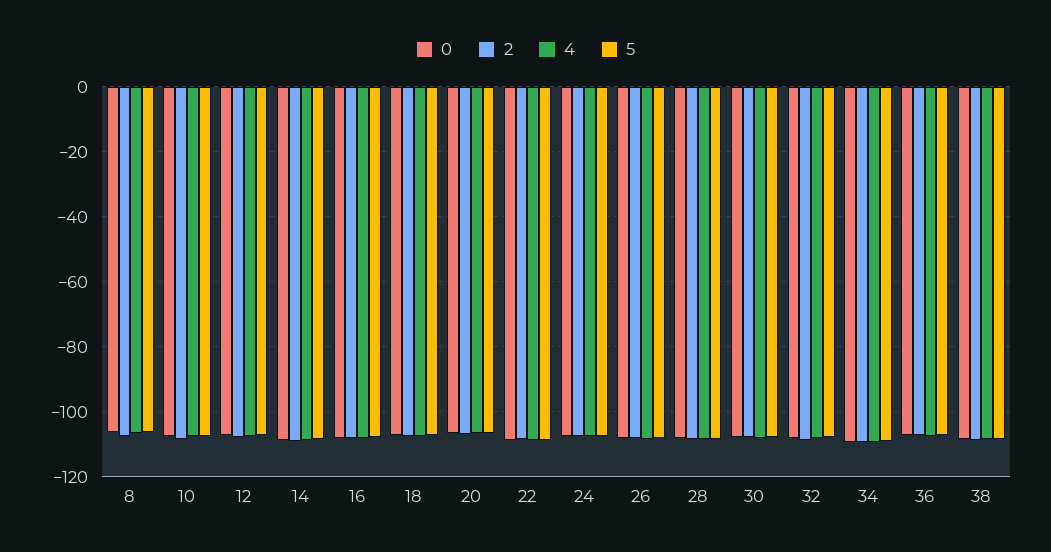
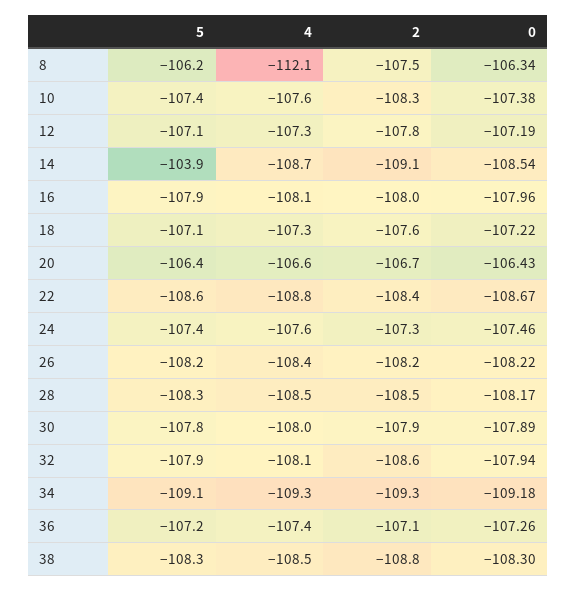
  {
    "0": {
      "8": -106.34,
      "10": -107.38,
      "12": -107.19,
      "14": -108.54,
      "16": -107.96,
      "18": -107.22,
      "20": -106.43,
      "22": -108.67,
      "24": -107.46,
      "26": -108.22,
      "28": -108.17,
      "30": -107.89,
      "32": -107.94,
      "34": -109.18,
      "36": -107.26,
      "38": -108.3
    },
    "2": {
      "8": -107.5,
      "10": -108.3,
      "12": -107.8,
      "14": -109.1,
      "16": -108,
      "18": -107.6,
      "20": -106.7,
      "22": -108.4,
      "24": -107.3,
      "26": -108.2,
      "28": -108.5,
      "30": -107.9,
      "32": -108.6,
      "34": -109.3,
      "36": -107.1,
      "38": -108.8
    },
    "4": {
-     "8": -106,
+     "8": -112.1,
      "10": -107.6,
      "12": -107.3,
      "14": -108.7,
      "16": -108.1,
      "18": -107.3,
      "20": -106.6,
      "22": -108.8,
      "24": -107.6,
      "26": -108.4,
      "28": -108.5,
      "30": -108,
      "32": -108.1,
      "34": -109.3,
      "36": -107.4,
      "38": -108.5
    },
    "5": {
      "8": -106.2,
      "10": -107.4,
      "12": -107.1,
-     "14": -108,
+     "14": -103.9,
      "16": -107.9,
      "18": -107.1,
      "20": -106.4,
      "22": -108.6,
      "24": -107.4,
      "26": -108.2,
      "28": -108.3,
      "30": -107.8,
      "32": -107.9,
      "34": -109.1,
      "36": -107.2,
      "38": -108.3
    }
  }

